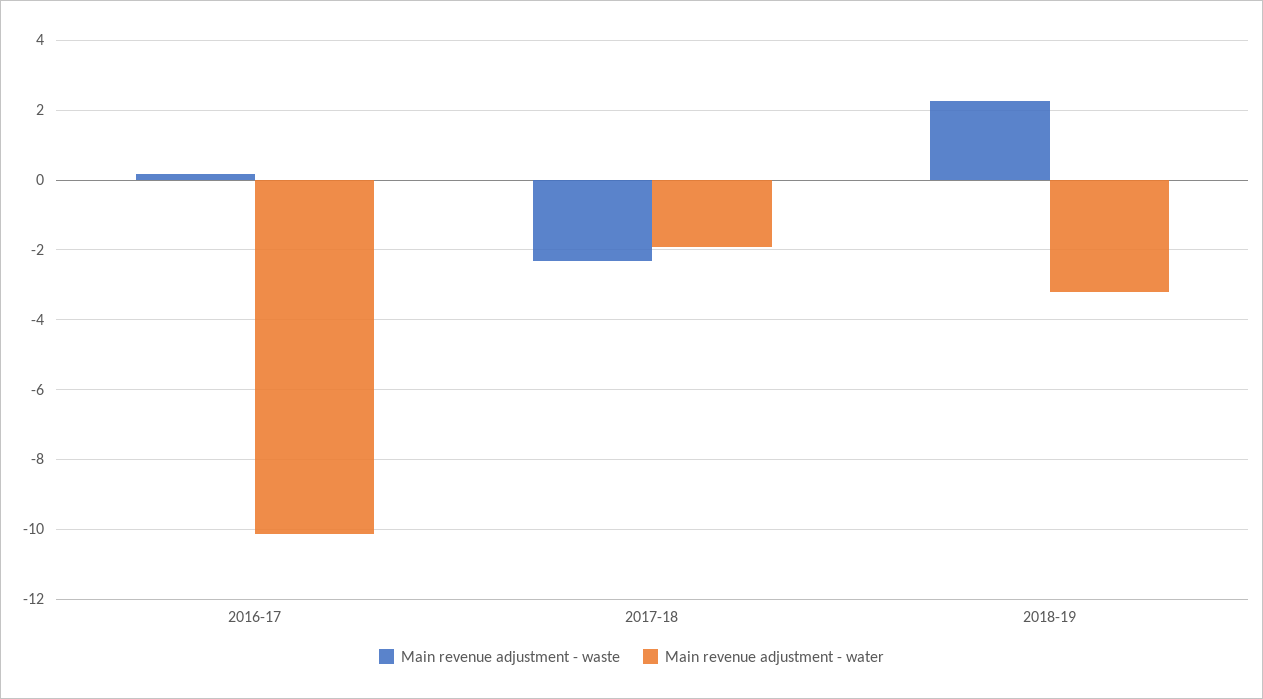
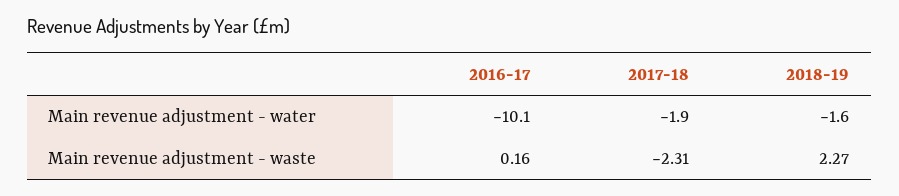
  {
    "Main revenue adjustment - waste": {
      "2016-17": 0.16,
      "2017-18": -2.31,
      "2018-19": 2.27
    },
    "Main revenue adjustment - water": {
      "2016-17": -10.1,
      "2017-18": -1.9,
-     "2018-19": -3.2
+     "2018-19": -1.6
    }
  }

